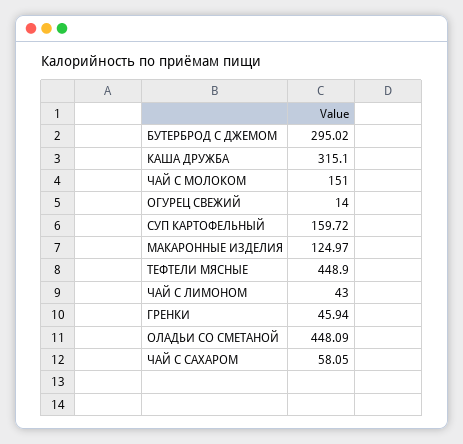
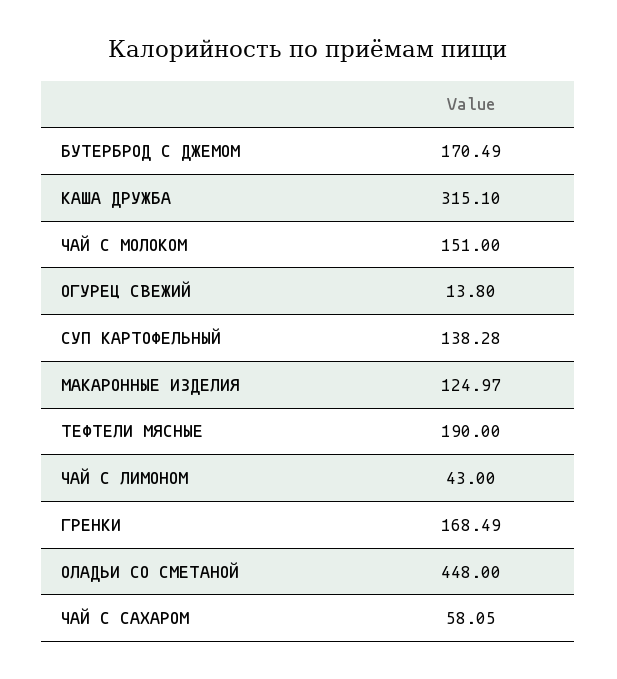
  {
-   "БУТЕРБРОД С ДЖЕМОМ": 295.02,
+   "БУТЕРБРОД С ДЖЕМОМ": 170.49,
    "КАША ДРУЖБА": 315.1,
    "ЧАЙ С МОЛОКОМ": 151,
-   "ОГУРЕЦ СВЕЖИЙ": 14,
+   "ОГУРЕЦ СВЕЖИЙ": 13.8,
-   "СУП КАРТОФЕЛЬНЫЙ": 159.72,
+   "СУП КАРТОФЕЛЬНЫЙ": 138.28,
    "МАКАРОННЫЕ ИЗДЕЛИЯ": 124.97,
-   "ТЕФТЕЛИ МЯСНЫЕ": 448.9,
+   "ТЕФТЕЛИ МЯСНЫЕ": 190,
    "ЧАЙ С ЛИМОНОМ": 43,
-   "ГРЕНКИ": 45.94,
+   "ГРЕНКИ": 168.49,
-   "ОЛАДЬИ СО СМЕТАНОЙ": 448.09,
+   "ОЛАДЬИ СО СМЕТАНОЙ": 448,
    "ЧАЙ С САХАРОМ": 58.05
  }

